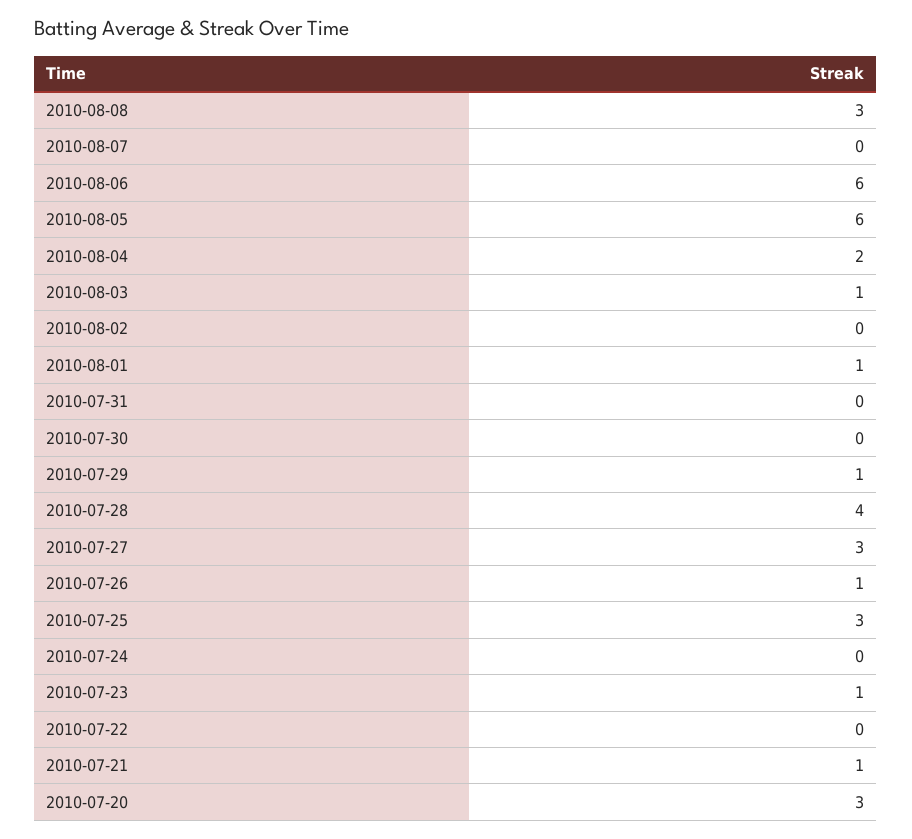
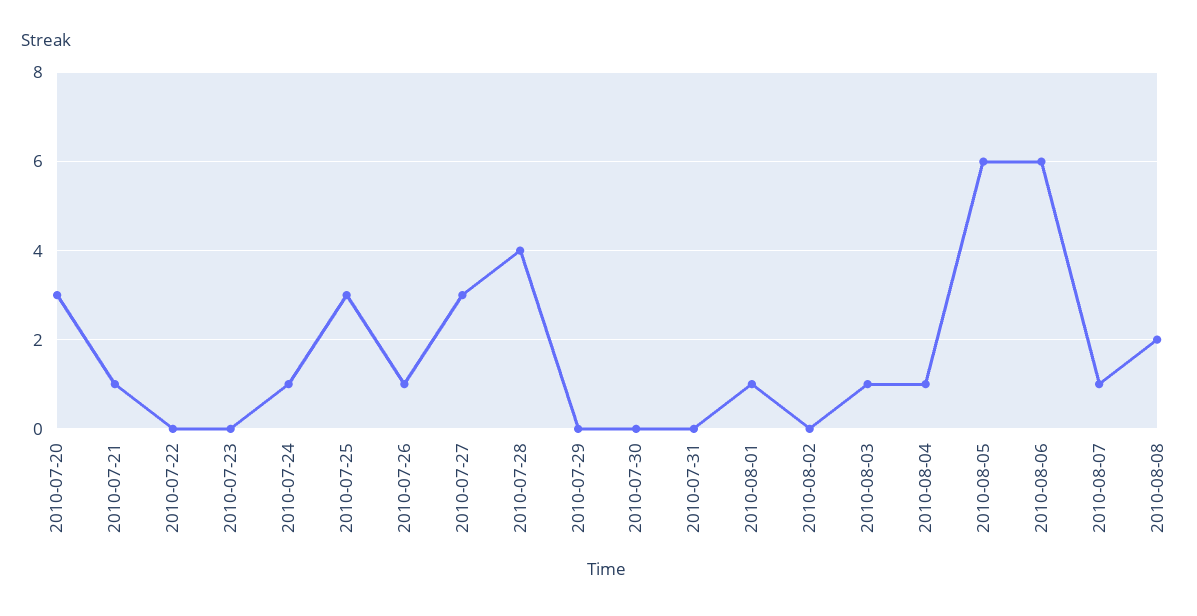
  {
-   "2010-08-08": 3,
+   "2010-08-08": 2,
-   "2010-08-07": 0,
+   "2010-08-07": 1,
    "2010-08-06": 6,
    "2010-08-05": 6,
-   "2010-08-04": 2,
+   "2010-08-04": 1,
    "2010-08-03": 1,
    "2010-08-02": 0,
    "2010-08-01": 1,
    "2010-07-31": 0,
    "2010-07-30": 0,
-   "2010-07-29": 1,
+   "2010-07-29": 0,
    "2010-07-28": 4,
    "2010-07-27": 3,
    "2010-07-26": 1,
    "2010-07-25": 3,
-   "2010-07-24": 0,
+   "2010-07-24": 1,
-   "2010-07-23": 1,
+   "2010-07-23": 0,
    "2010-07-22": 0,
    "2010-07-21": 1,
    "2010-07-20": 3
  }

